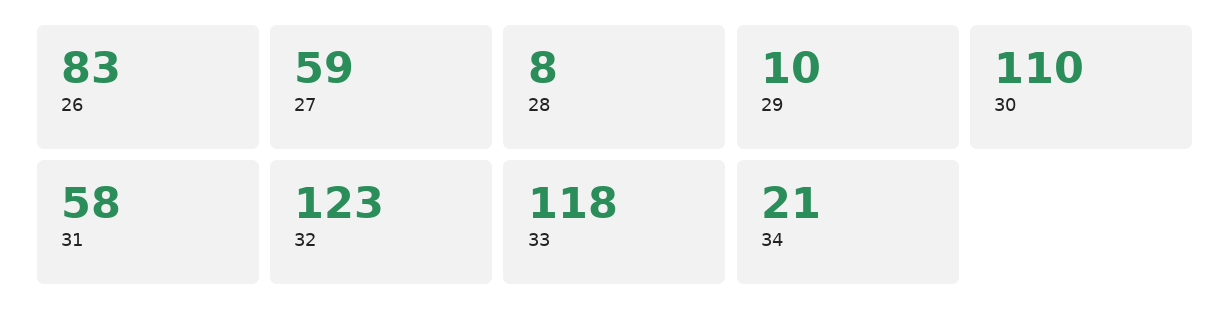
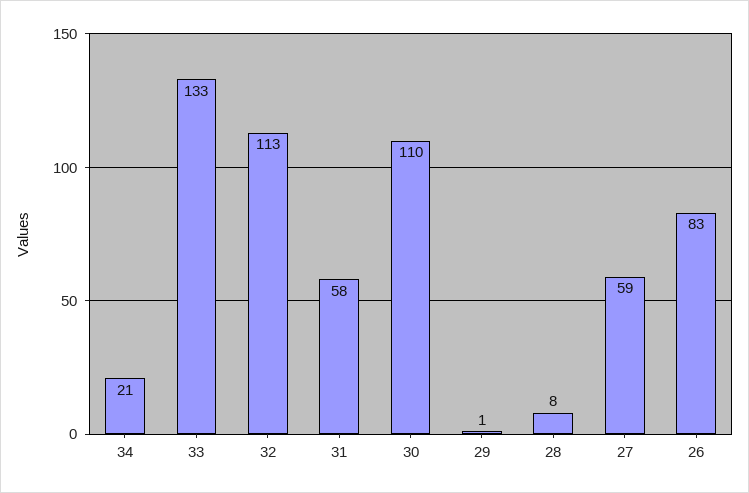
  {
    "26": 83,
    "27": 59,
    "28": 8,
-   "29": 10,
+   "29": 1,
    "30": 110,
    "31": 58,
-   "32": 123,
+   "32": 113,
-   "33": 118,
+   "33": 133,
    "34": 21
  }

